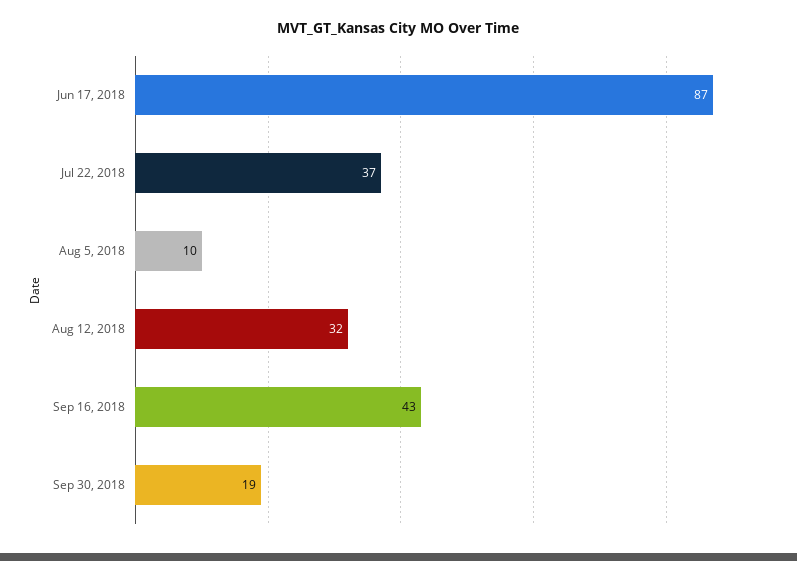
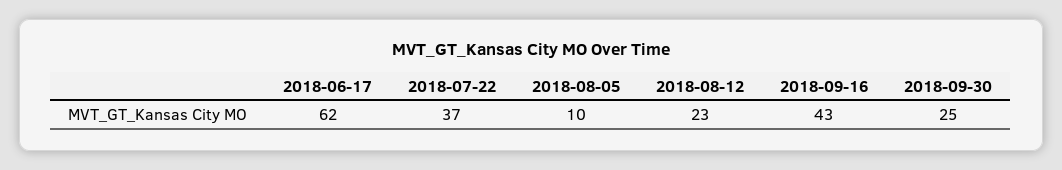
  {
-   "Jun 17, 2018": 87,
+   "Jun 17, 2018": 62,
    "Jul 22, 2018": 37,
    "Aug 5, 2018": 10,
-   "Aug 12, 2018": 32,
+   "Aug 12, 2018": 23,
    "Sep 16, 2018": 43,
-   "Sep 30, 2018": 19
+   "Sep 30, 2018": 25
  }

